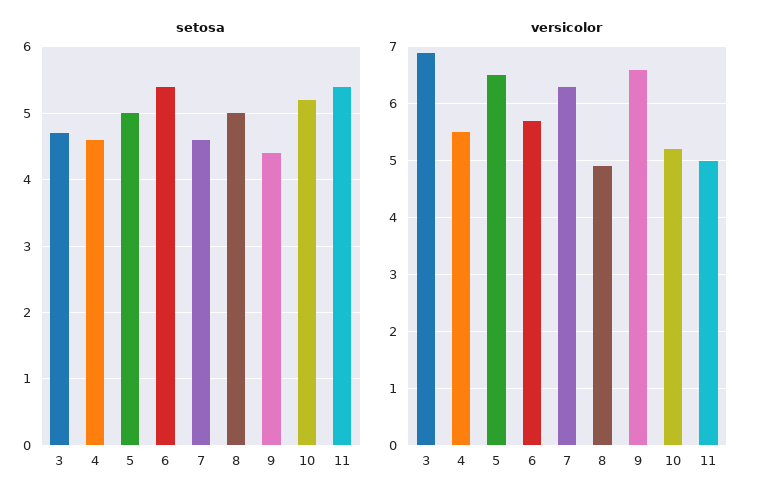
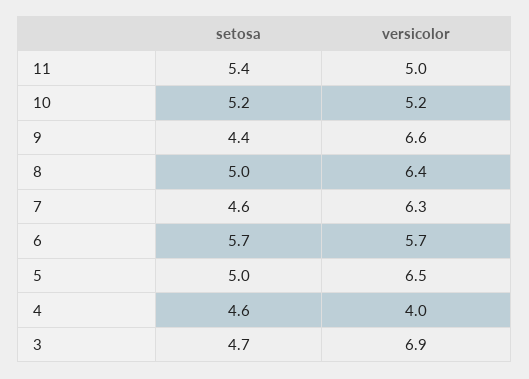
  {
    "setosa": {
      "3": 4.7,
      "4": 4.6,
      "5": 5,
-     "6": 5.4,
+     "6": 5.7,
      "7": 4.6,
      "8": 5,
      "9": 4.4,
      "10": 5.2,
      "11": 5.4
    },
    "versicolor": {
      "3": 6.9,
-     "4": 5.5,
+     "4": 4,
      "5": 6.5,
      "6": 5.7,
      "7": 6.3,
-     "8": 5,
+     "8": 6.4,
      "9": 6.6,
      "10": 5.2,
      "11": 5
    }
  }

